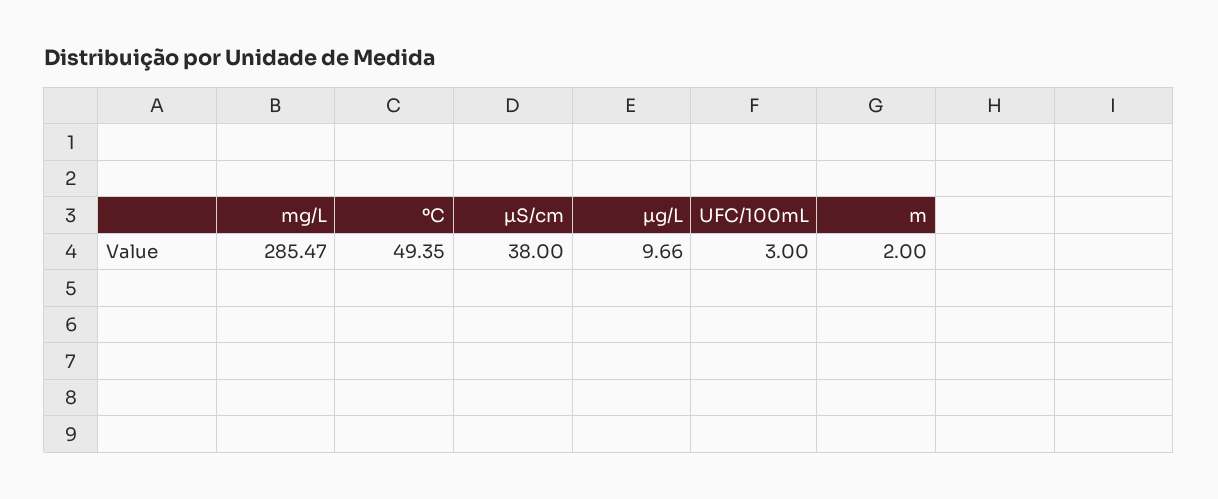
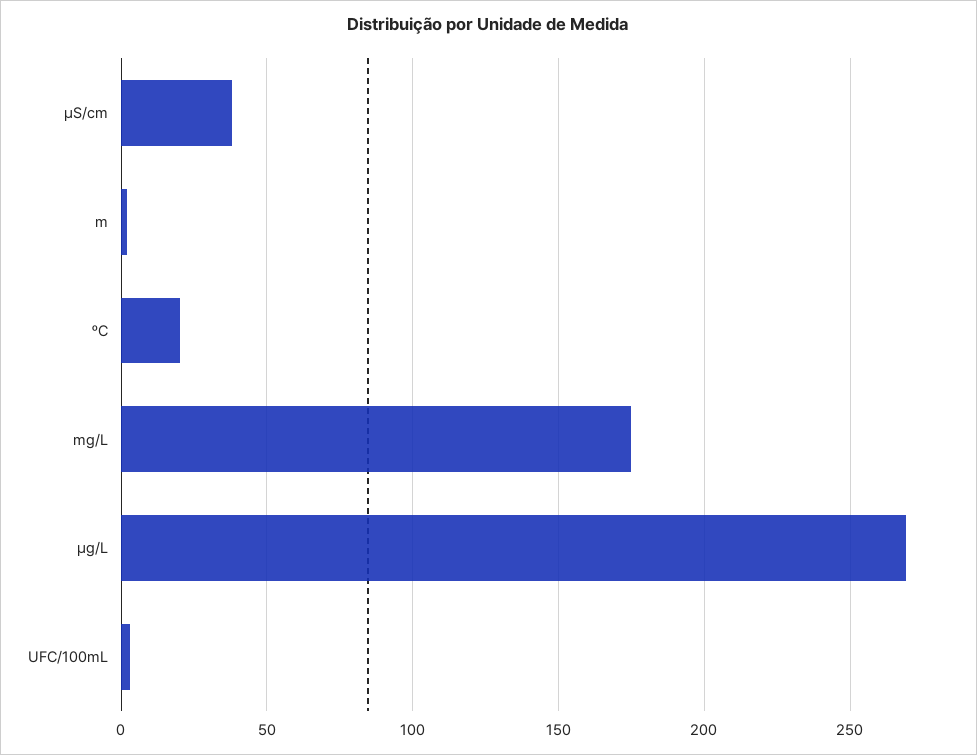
  {
-   "mg/L": 285.47,
+   "mg/L": 175,
-   "ºC": 49.35,
+   "ºC": 20,
    "µS/cm": 38,
-   "µg/L": 9.66,
+   "µg/L": 270,
    "UFC/100mL": 3,
    "m": 2
  }

